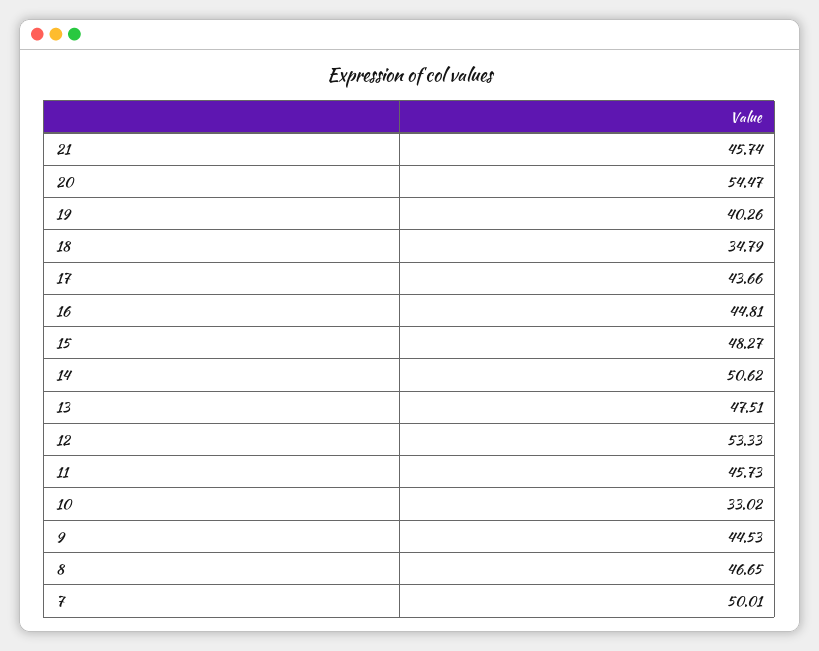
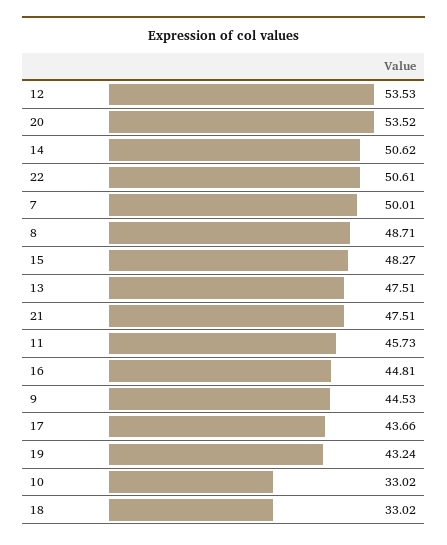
  {
-   "21": 45.74,
+   "21": 47.51,
-   "20": 54.47,
+   "20": 53.52,
-   "19": 40.26,
+   "19": 43.24,
-   "18": 34.79,
+   "18": 33.02,
    "17": 43.66,
    "16": 44.81,
    "15": 48.27,
    "14": 50.62,
    "13": 47.51,
-   "12": 53.33,
+   "12": 53.53,
    "11": 45.73,
    "10": 33.02,
    "9": 44.53,
-   "8": 46.65,
+   "8": 48.71,
-   "7": 50.01
+   "7": 50.01,
+   "22": 50.61
  }

